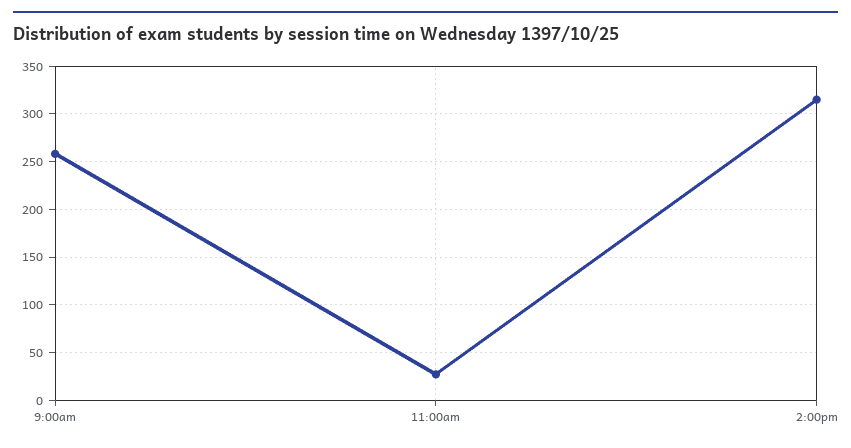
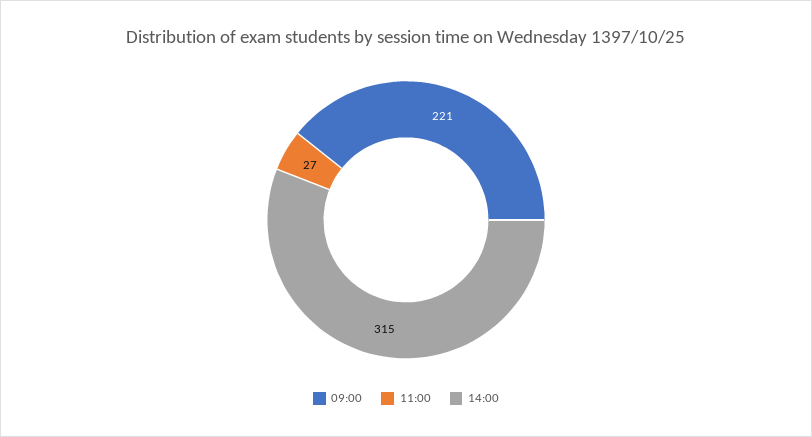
  {
-   "9:00am": 260,
+   "9:00am": 221,
    "11:00am": 27,
    "2:00pm": 315
  }

